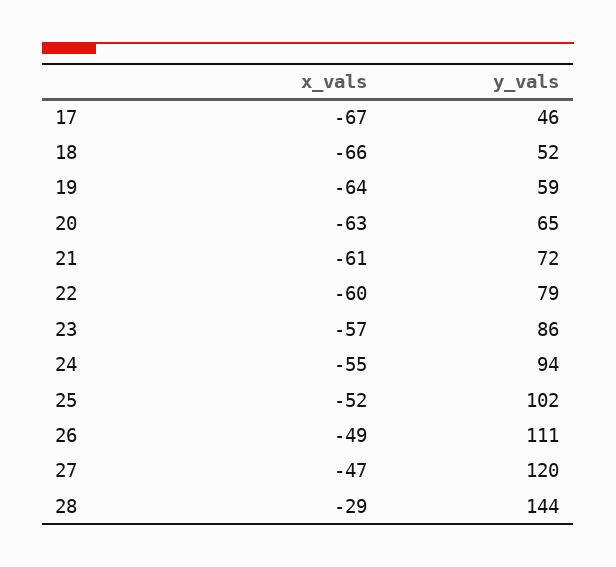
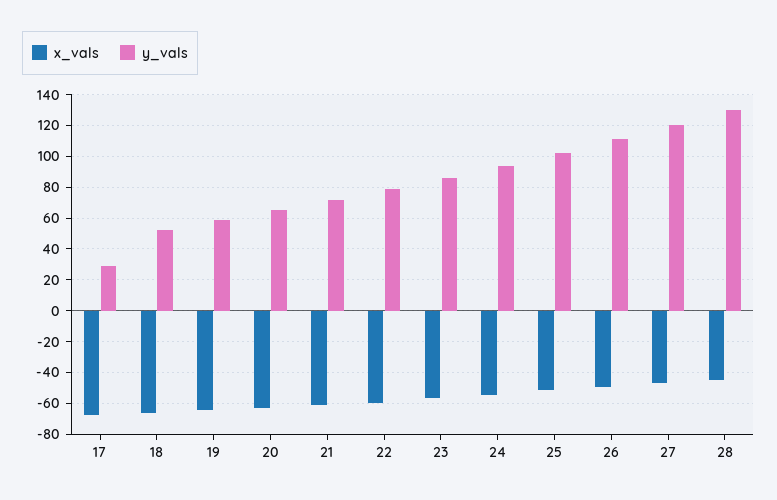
  {
    "x_vals": {
      "17": -67,
      "18": -66,
      "19": -64,
      "20": -63,
      "21": -61,
      "22": -60,
      "23": -57,
      "24": -55,
      "25": -52,
      "26": -49,
      "27": -47,
-     "28": -29
+     "28": -45
    },
    "y_vals": {
-     "17": 46,
+     "17": 30,
      "18": 52,
      "19": 59,
      "20": 65,
      "21": 72,
      "22": 79,
      "23": 86,
      "24": 94,
      "25": 102,
      "26": 111,
      "27": 120,
-     "28": 144
+     "28": 130
    }
  }

